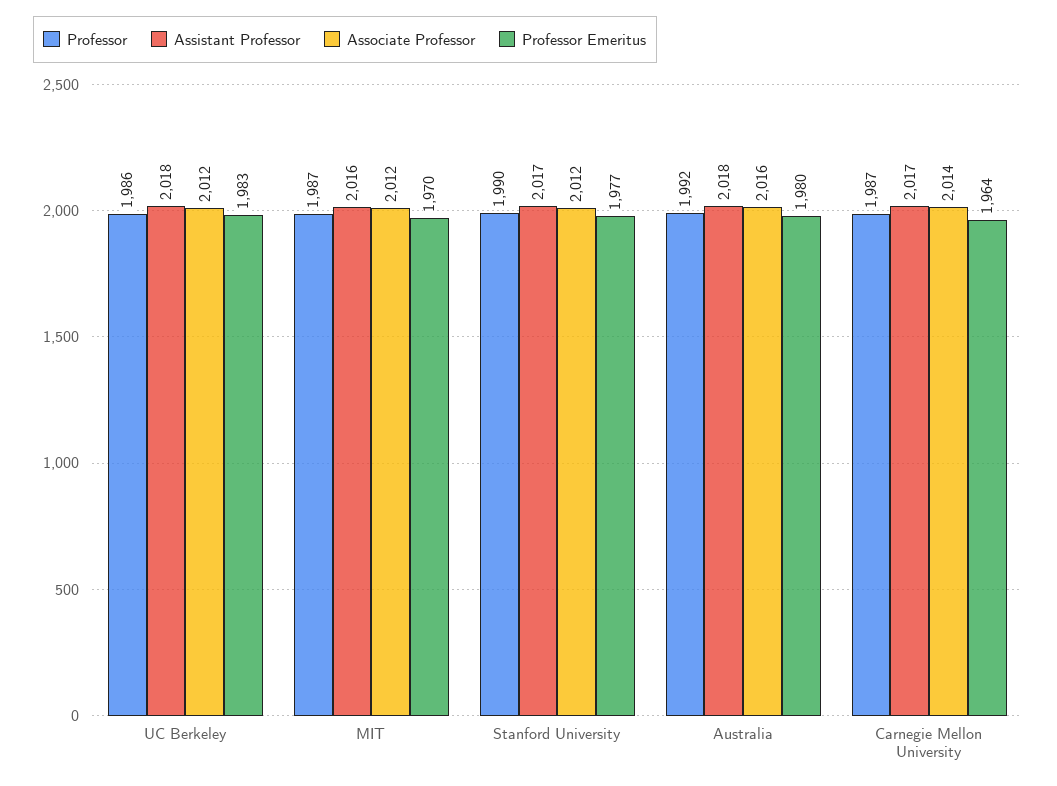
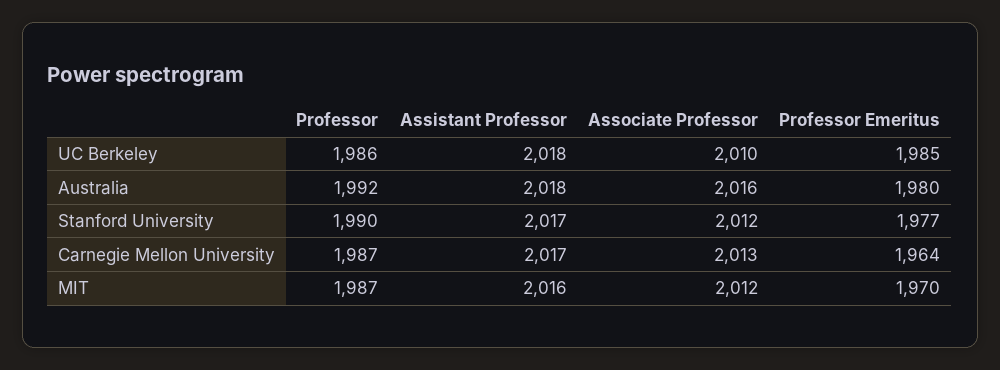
  {
    "Professor": {
      "UC Berkeley": 1986,
      "MIT": 1987,
      "Stanford University": 1990,
      "Australia": 1992,
      "Carnegie Mellon University": 1987
    },
    "Assistant Professor": {
      "UC Berkeley": 2018,
      "MIT": 2016,
      "Stanford University": 2017,
      "Australia": 2018,
      "Carnegie Mellon University": 2017
    },
    "Associate Professor": {
-     "UC Berkeley": 2012,
+     "UC Berkeley": 2010,
      "MIT": 2012,
      "Stanford University": 2012,
      "Australia": 2016,
-     "Carnegie Mellon University": 2014
+     "Carnegie Mellon University": 2013
    },
    "Professor Emeritus": {
-     "UC Berkeley": 1983,
+     "UC Berkeley": 1985,
      "MIT": 1970,
      "Stanford University": 1977,
      "Australia": 1980,
      "Carnegie Mellon University": 1964
    }
  }

